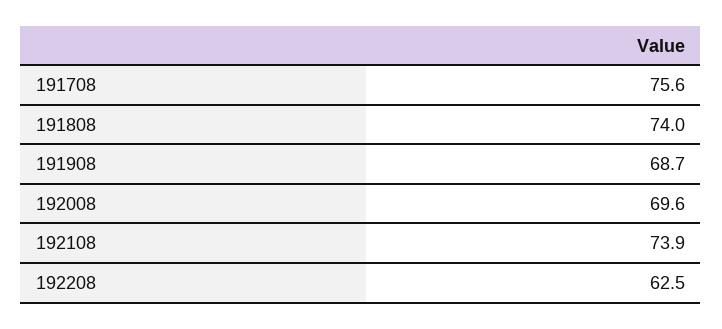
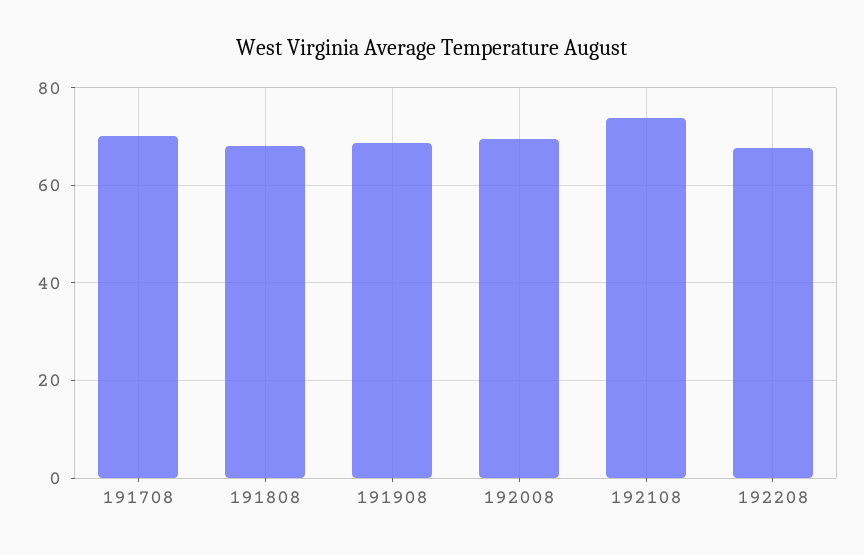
  {
-   "191708": 75.6,
+   "191708": 70,
-   "191808": 74,
+   "191808": 68,
    "191908": 68.7,
    "192008": 69.6,
    "192108": 73.9,
-   "192208": 62.5
+   "192208": 68
  }

